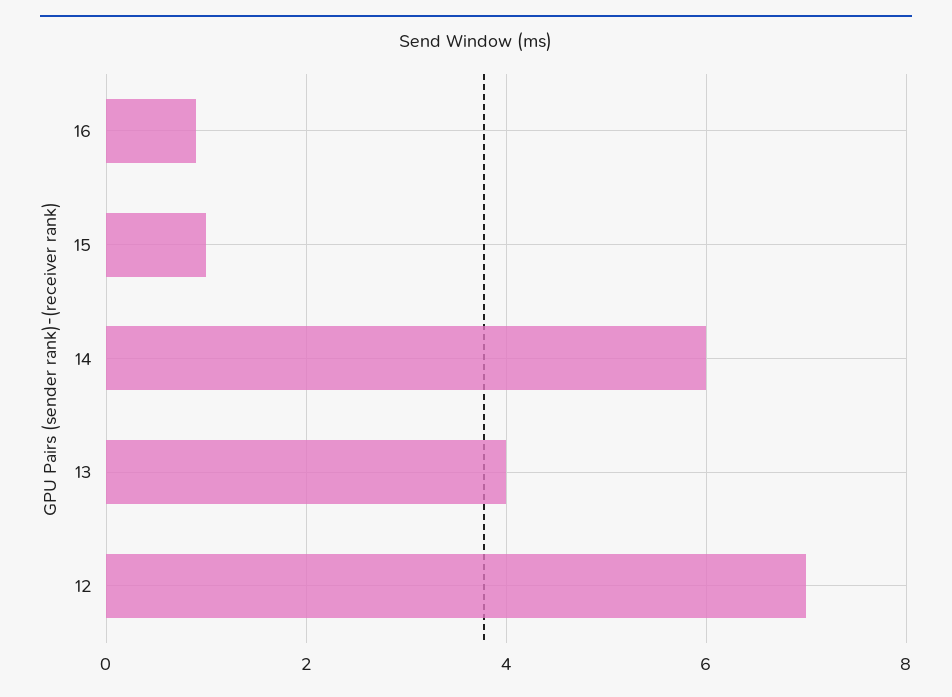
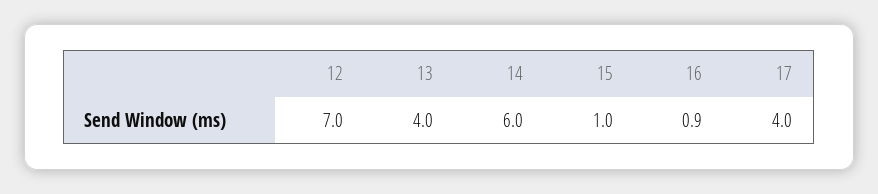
  {
    "16": 0.9,
    "15": 1,
    "14": 6,
    "13": 4,
-   "12": 7
+   "12": 7,
+   "17": 4
  }

